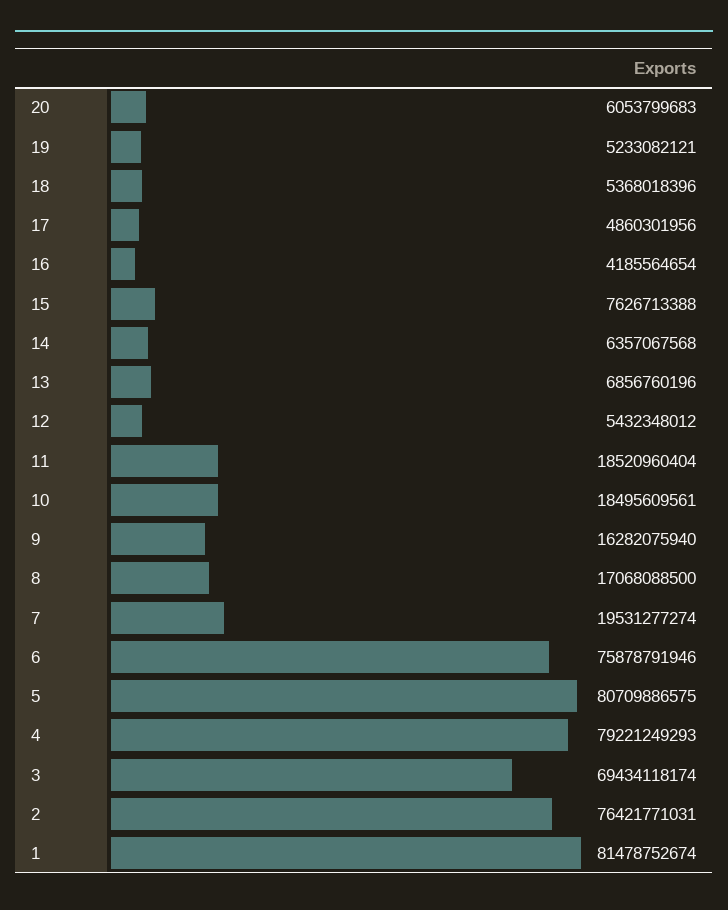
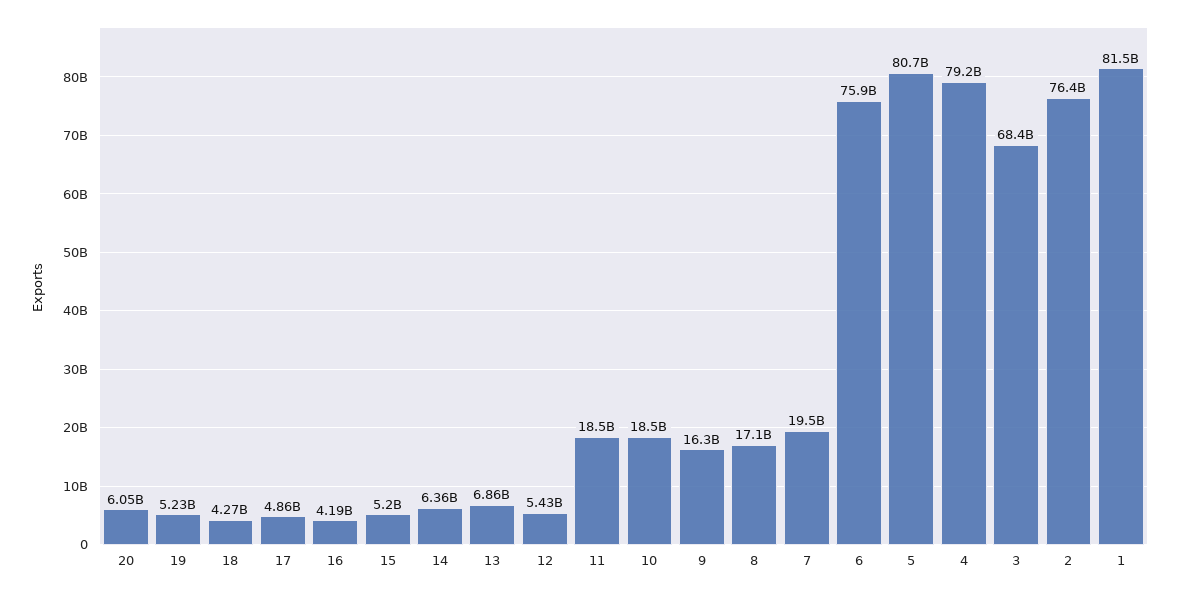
  {
    "20": 6053799683,
    "19": 5233082121,
-   "18": 5368018396,
+   "18": 4270000000,
    "17": 4860301956,
    "16": 4185564654,
-   "15": 7626713388,
+   "15": 5200000000,
    "14": 6357067568,
    "13": 6856760196,
    "12": 5432348012,
    "11": 18520960404,
    "10": 18495609561,
    "9": 16282075940,
    "8": 17068088500,
    "7": 19531277274,
    "6": 75878791946,
    "5": 80709886575,
    "4": 79221249293,
-   "3": 69434118174,
+   "3": 68400000000,
    "2": 76421771031,
    "1": 81478752674
  }

